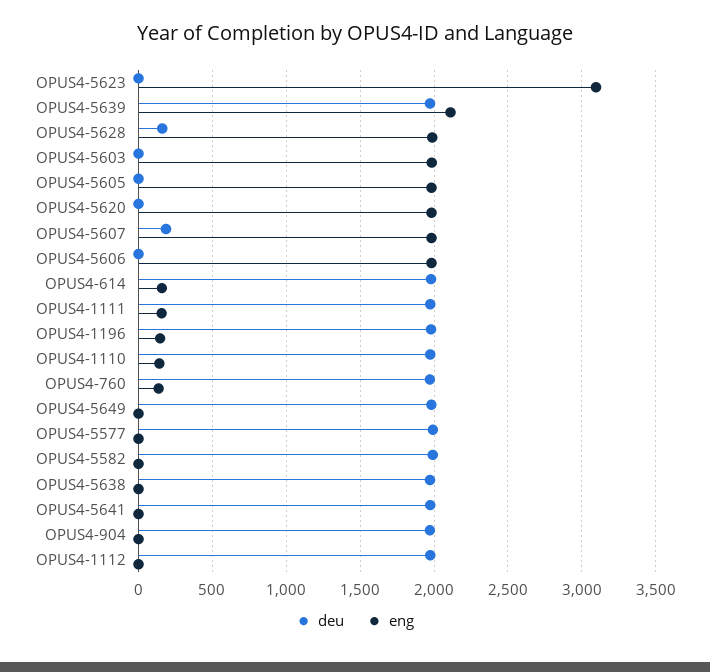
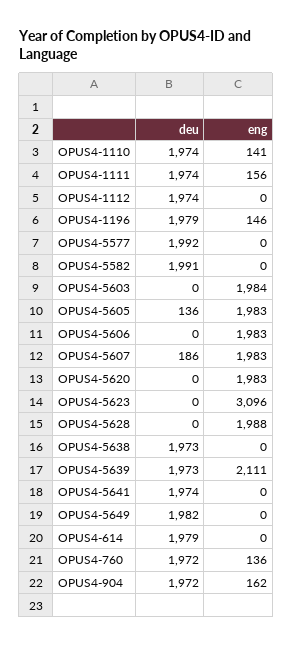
  {
    "deu": {
      "OPUS4-5623": 0,
      "OPUS4-5639": 1973,
-     "OPUS4-5628": 150,
+     "OPUS4-5628": 0,
      "OPUS4-5603": 0,
-     "OPUS4-5605": 0,
+     "OPUS4-5605": 136,
      "OPUS4-5620": 0,
      "OPUS4-5607": 186,
      "OPUS4-5606": 0,
      "OPUS4-614": 1979,
      "OPUS4-1111": 1974,
      "OPUS4-1196": 1979,
      "OPUS4-1110": 1974,
      "OPUS4-760": 1972,
      "OPUS4-5649": 1982,
      "OPUS4-5577": 1992,
      "OPUS4-5582": 1991,
      "OPUS4-5638": 1973,
      "OPUS4-5641": 1974,
      "OPUS4-904": 1972,
      "OPUS4-1112": 1974
    },
    "eng": {
      "OPUS4-5623": 3096,
      "OPUS4-5639": 2111,
      "OPUS4-5628": 1988,
      "OPUS4-5603": 1984,
      "OPUS4-5605": 1983,
      "OPUS4-5620": 1983,
      "OPUS4-5607": 1983,
      "OPUS4-5606": 1983,
-     "OPUS4-614": 150,
+     "OPUS4-614": 0,
      "OPUS4-1111": 156,
      "OPUS4-1196": 146,
      "OPUS4-1110": 141,
      "OPUS4-760": 136,
      "OPUS4-5649": 0,
      "OPUS4-5577": 0,
      "OPUS4-5582": 0,
      "OPUS4-5638": 0,
      "OPUS4-5641": 0,
-     "OPUS4-904": 0,
+     "OPUS4-904": 162,
      "OPUS4-1112": 0
    }
  }

